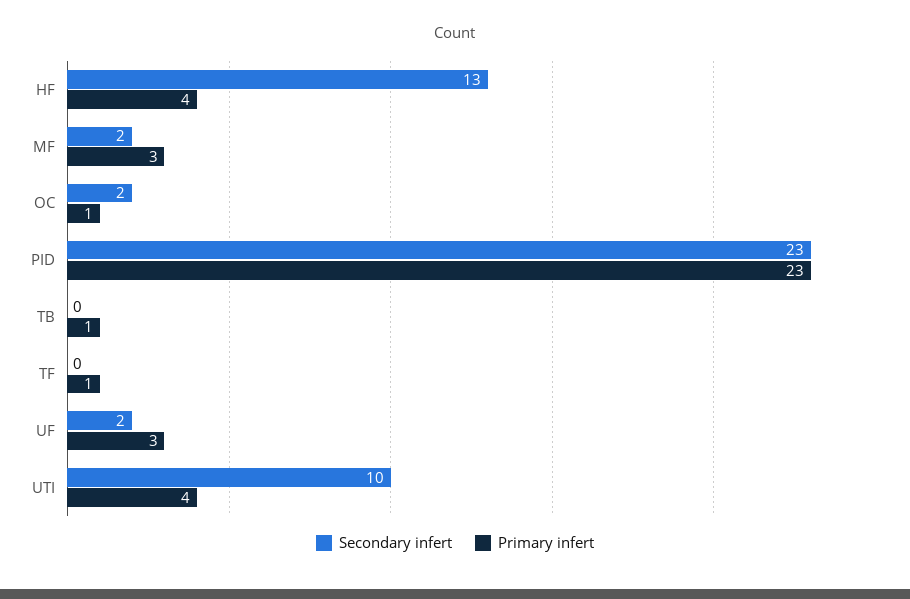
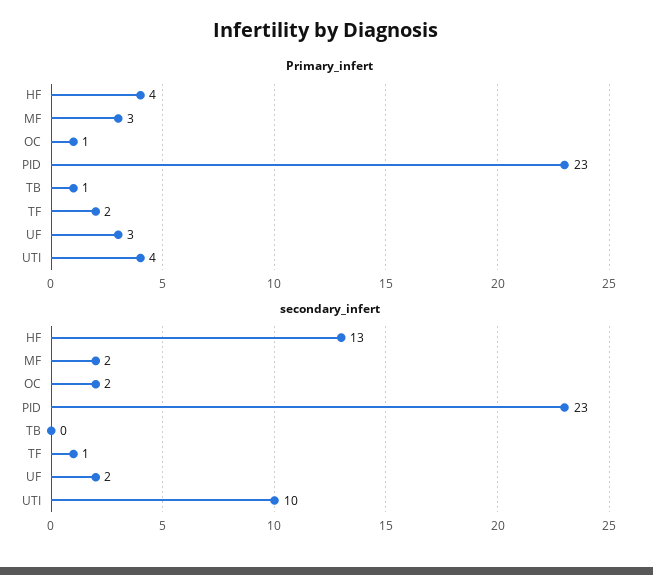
  {
    "Secondary infert": {
      "HF": 13,
      "MF": 2,
      "OC": 2,
      "PID": 23,
      "TB": 0,
-     "TF": 0,
+     "TF": 1,
      "UF": 2,
      "UTI": 10
    },
    "Primary infert": {
      "HF": 4,
      "MF": 3,
      "OC": 1,
      "PID": 23,
      "TB": 1,
-     "TF": 1,
+     "TF": 2,
      "UF": 3,
      "UTI": 4
    }
  }

